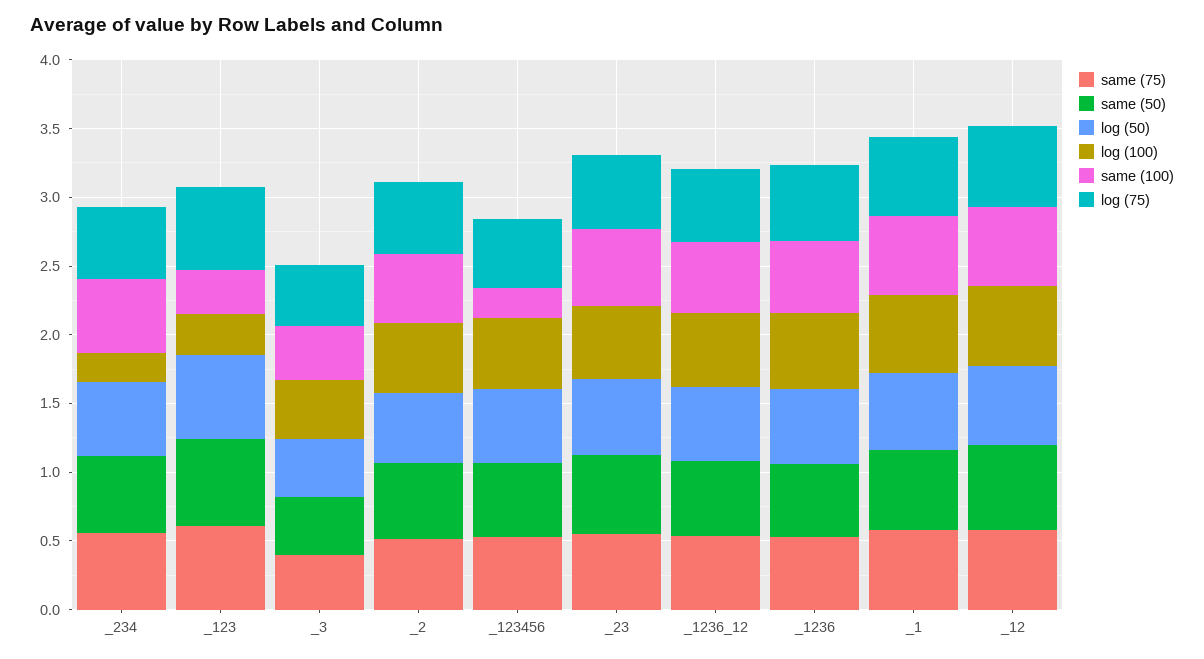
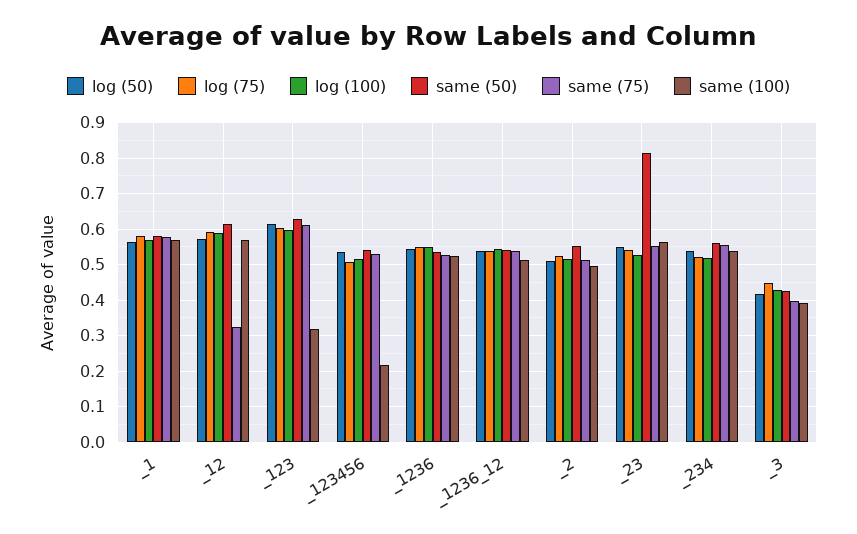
  {
    "same (75)": {
      "_234": 0.56,
      "_123": 0.62,
      "_3": 0.4,
      "_2": 0.52,
      "_123456": 0.52,
      "_23": 0.56,
      "_1236_12": 0.54,
      "_1236": 0.52,
      "_1": 0.58,
-     "_12": 0.6
+     "_12": 0.32
    },
    "same (50)": {
      "_234": 0.56,
      "_123": 0.62,
      "_3": 0.42,
      "_2": 0.56,
      "_123456": 0.54,
-     "_23": 0.6,
+     "_23": 0.82,
      "_1236_12": 0.54,
      "_1236": 0.54,
      "_1": 0.58,
      "_12": 0.62
    },
    "log (50)": {
      "_234": 0.54,
      "_123": 0.62,
      "_3": 0.42,
      "_2": 0.5,
      "_123456": 0.54,
      "_23": 0.56,
      "_1236_12": 0.54,
      "_1236": 0.54,
      "_1": 0.56,
      "_12": 0.58
    },
    "log (100)": {
-     "_234": 0.2,
+     "_234": 0.52,
-     "_123": 0.3,
+     "_123": 0.6,
      "_3": 0.42,
      "_2": 0.52,
      "_123456": 0.52,
      "_23": 0.52,
      "_1236_12": 0.54,
      "_1236": 0.54,
      "_1": 0.56,
      "_12": 0.58
    },
    "same (100)": {
      "_234": 0.54,
      "_123": 0.32,
      "_3": 0.4,
      "_2": 0.5,
      "_123456": 0.22,
      "_23": 0.56,
      "_1236_12": 0.52,
      "_1236": 0.52,
      "_1": 0.56,
      "_12": 0.56
    },
    "log (75)": {
      "_234": 0.52,
      "_123": 0.6,
      "_3": 0.44,
      "_2": 0.52,
      "_123456": 0.5,
      "_23": 0.54,
      "_1236_12": 0.54,
      "_1236": 0.56,
      "_1": 0.58,
      "_12": 0.6
    }
  }

